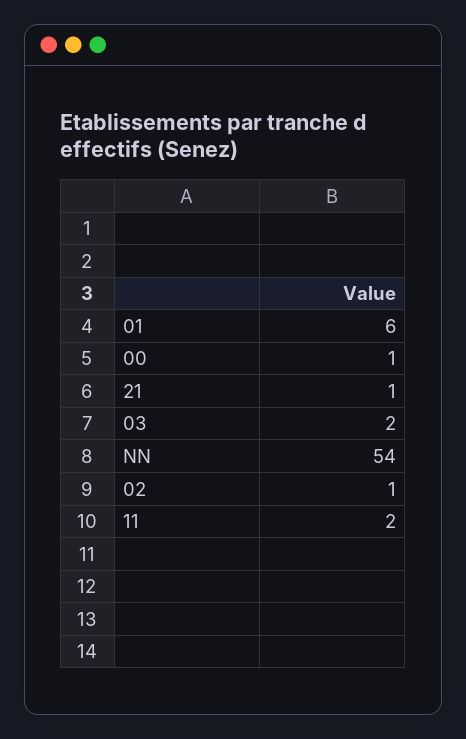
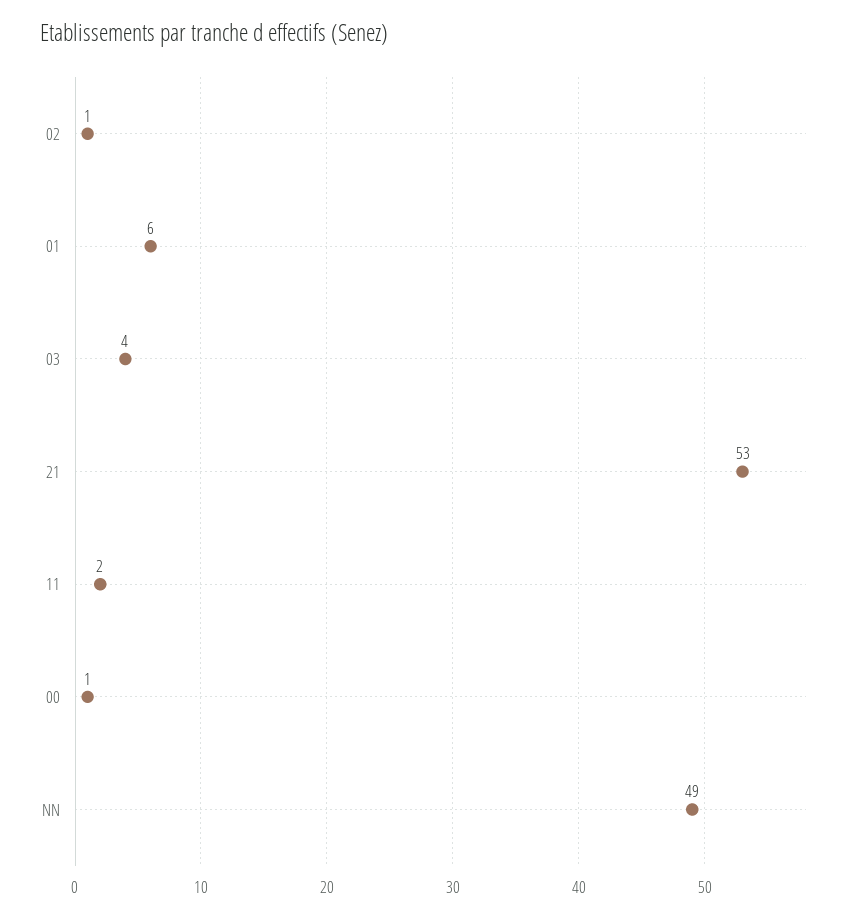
  {
    "01": 6,
    "00": 1,
-   "21": 1,
+   "21": 53,
-   "03": 2,
+   "03": 4,
-   "NN": 54,
+   "NN": 49,
    "02": 1,
    "11": 2
  }

